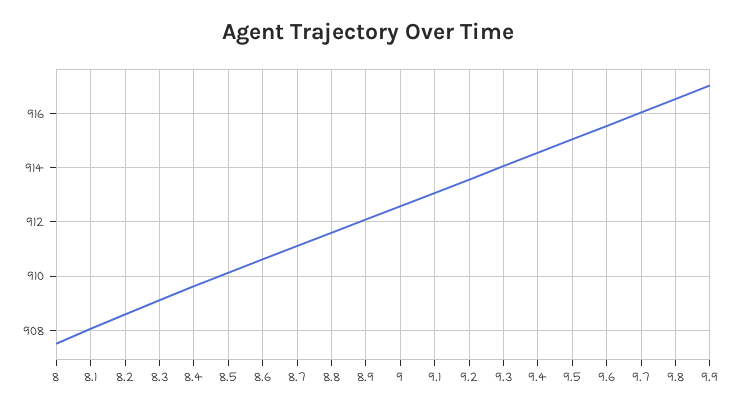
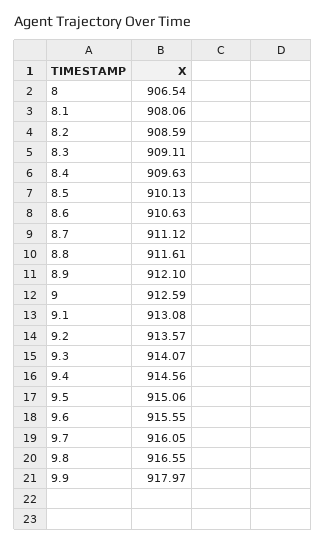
  {
-   "8": 907.5,
+   "8": 906.54,
    "8.1": 908.06,
    "8.2": 908.59,
    "8.3": 909.11,
    "8.4": 909.63,
    "8.5": 910.13,
    "8.6": 910.63,
    "8.7": 911.12,
    "8.8": 911.61,
    "8.9": 912.1,
    "9": 912.59,
    "9.1": 913.08,
    "9.2": 913.57,
    "9.3": 914.07,
    "9.4": 914.56,
    "9.5": 915.06,
    "9.6": 915.55,
    "9.7": 916.05,
    "9.8": 916.55,
-   "9.9": 917
+   "9.9": 917.97
  }

